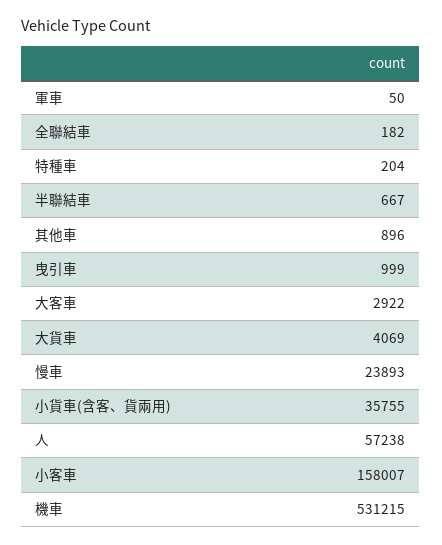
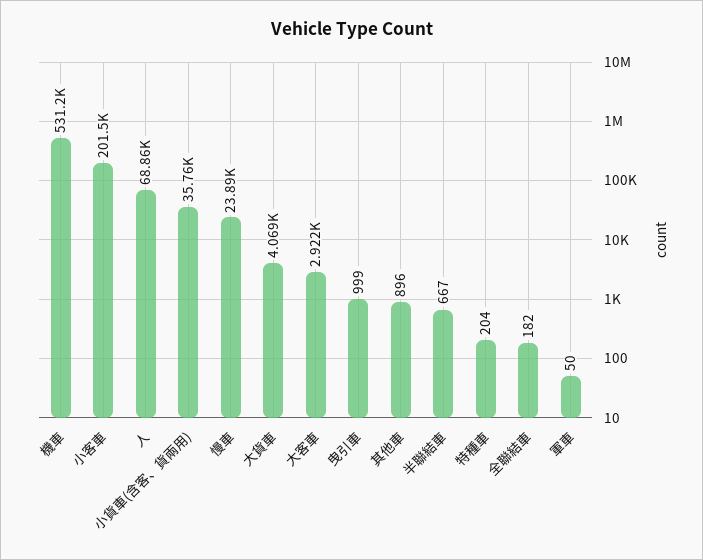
  {
    "軍車": 50,
    "全聯結車": 182,
    "特種車": 204,
    "半聯結車": 667,
    "其他車": 896,
    "曳引車": 999,
    "大客車": 2922,
    "大貨車": 4069,
    "慢車": 23893,
    "小貨車(含客、貨兩用)": 35755,
-   "人": 57238,
+   "人": 68860,
-   "小客車": 158007,
+   "小客車": 201500,
    "機車": 531215
  }

